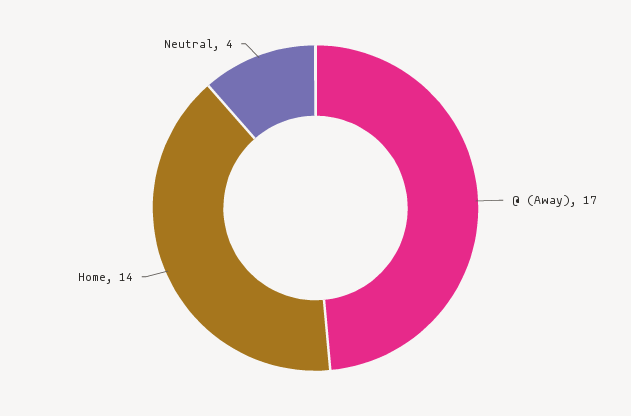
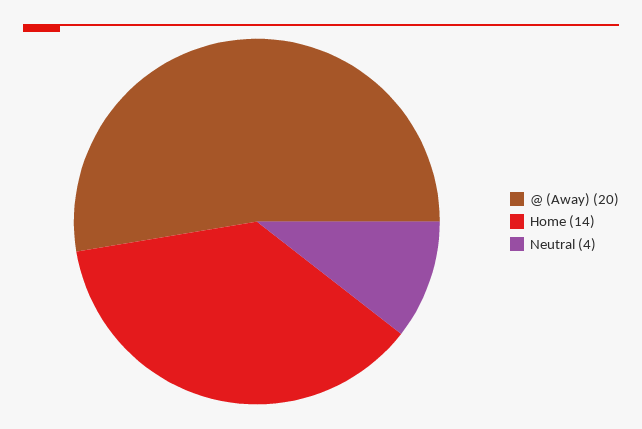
  {
-   "@ (Away)": 17,
+   "@ (Away)": 20,
    "Home": 14,
    "Neutral": 4
  }

